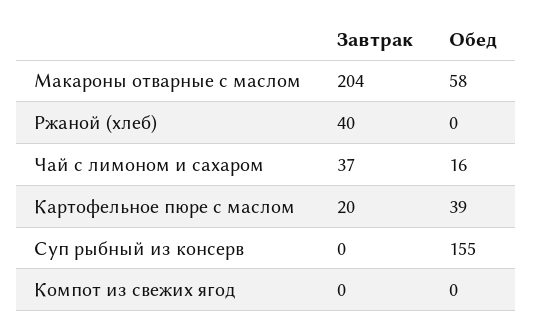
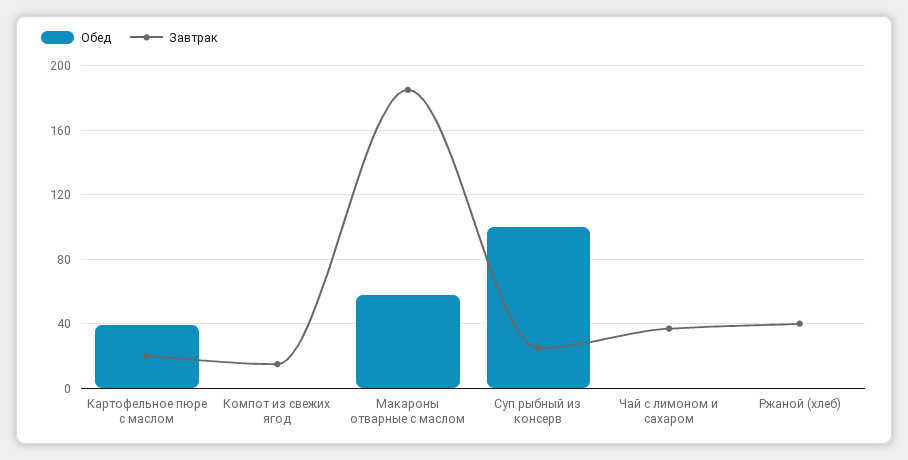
  {
    "Завтрак": {
-     "Макароны отварные с маслом": 204,
+     "Макароны отварные с маслом": 185,
      "Ржаной (хлеб)": 40,
      "Чай с лимоном и сахаром": 37,
      "Картофельное пюре с маслом": 20,
-     "Суп рыбный из консерв": 0,
+     "Суп рыбный из консерв": 25,
-     "Компот из свежих ягод": 0
+     "Компот из свежих ягод": 15
    },
    "Обед": {
      "Макароны отварные с маслом": 58,
      "Ржаной (хлеб)": 0,
-     "Чай с лимоном и сахаром": 16,
+     "Чай с лимоном и сахаром": 0,
      "Картофельное пюре с маслом": 39,
-     "Суп рыбный из консерв": 155,
+     "Суп рыбный из консерв": 100,
      "Компот из свежих ягод": 0
    }
  }

